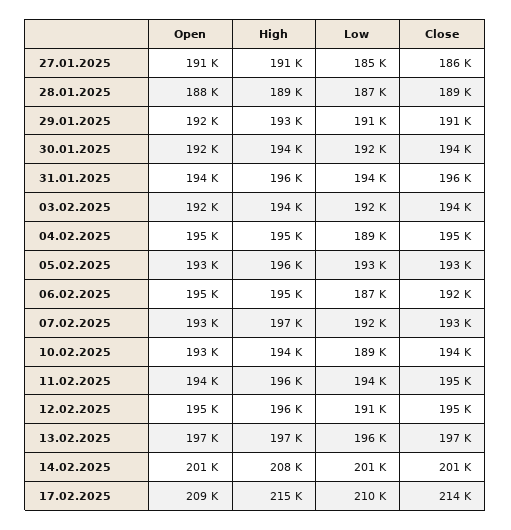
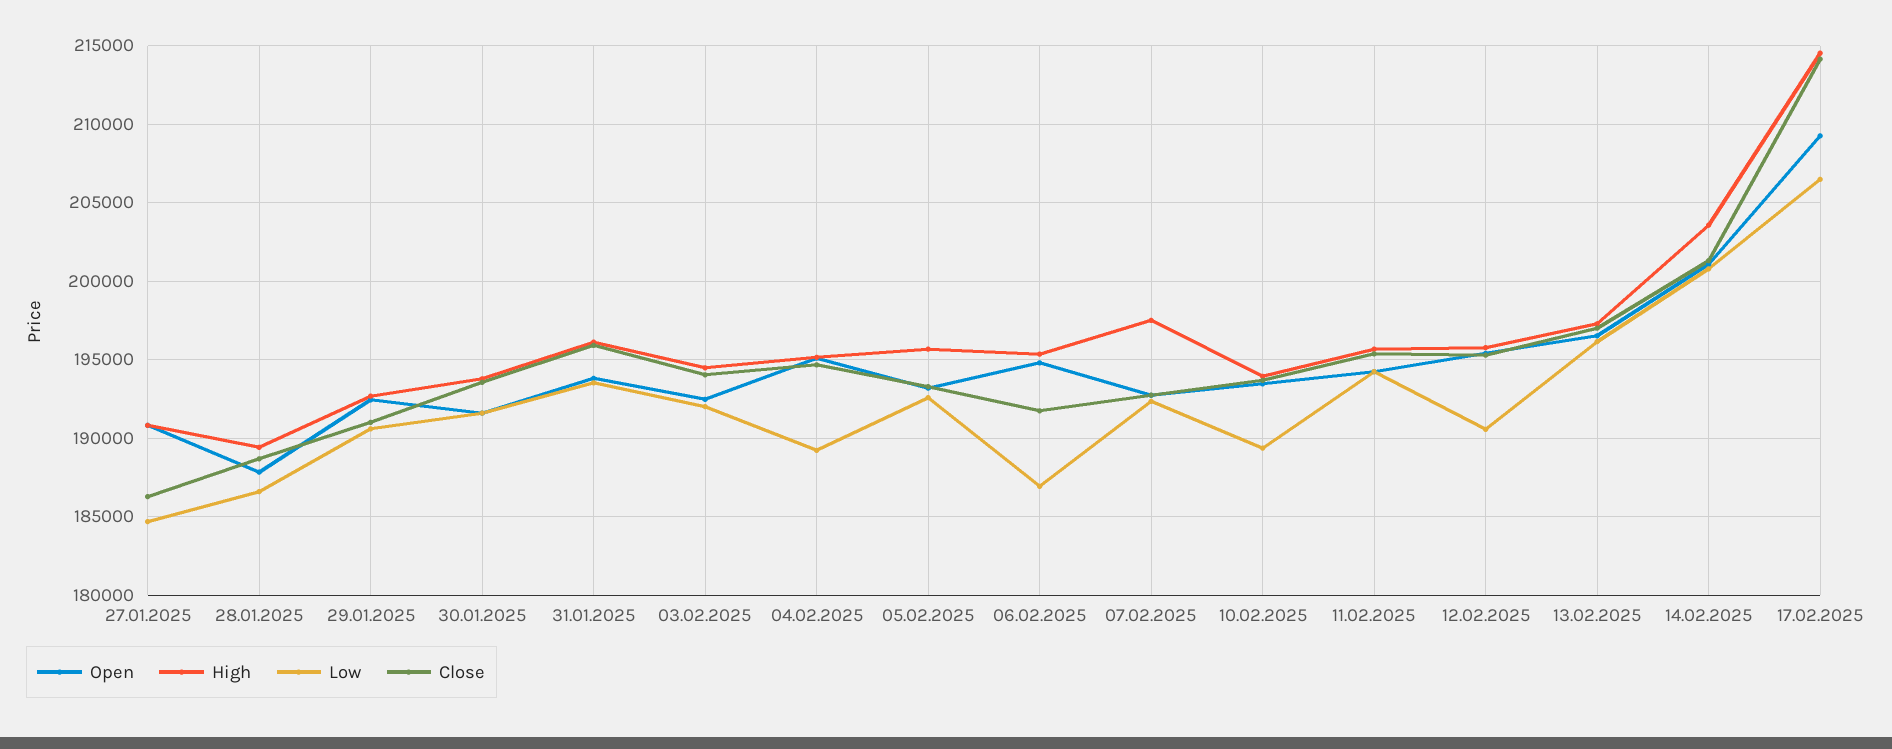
  {
    "Open": {
      "27.01.2025": 191000,
      "28.01.2025": 188000,
      "29.01.2025": 192000,
      "30.01.2025": 192000,
      "31.01.2025": 194000,
      "03.02.2025": 192000,
      "04.02.2025": 195000,
      "05.02.2025": 193000,
      "06.02.2025": 195000,
      "07.02.2025": 193000,
      "10.02.2025": 193000,
      "11.02.2025": 194000,
      "12.02.2025": 195000,
      "13.02.2025": 197000,
      "14.02.2025": 201000,
      "17.02.2025": 209000
    },
    "High": {
      "27.01.2025": 191000,
      "28.01.2025": 189000,
      "29.01.2025": 193000,
      "30.01.2025": 194000,
      "31.01.2025": 196000,
      "03.02.2025": 194000,
      "04.02.2025": 195000,
      "05.02.2025": 196000,
      "06.02.2025": 195000,
      "07.02.2025": 197000,
      "10.02.2025": 194000,
      "11.02.2025": 196000,
      "12.02.2025": 196000,
      "13.02.2025": 197000,
-     "14.02.2025": 208000,
+     "14.02.2025": 203500,
      "17.02.2025": 215000
    },
    "Low": {
      "27.01.2025": 185000,
      "28.01.2025": 187000,
      "29.01.2025": 191000,
      "30.01.2025": 192000,
      "31.01.2025": 194000,
      "03.02.2025": 192000,
      "04.02.2025": 189000,
      "05.02.2025": 193000,
      "06.02.2025": 187000,
      "07.02.2025": 192000,
      "10.02.2025": 189000,
      "11.02.2025": 194000,
      "12.02.2025": 191000,
      "13.02.2025": 196000,
      "14.02.2025": 201000,
-     "17.02.2025": 210000
+     "17.02.2025": 206500
    },
    "Close": {
      "27.01.2025": 186000,
      "28.01.2025": 189000,
      "29.01.2025": 191000,
      "30.01.2025": 194000,
      "31.01.2025": 196000,
      "03.02.2025": 194000,
      "04.02.2025": 195000,
      "05.02.2025": 193000,
      "06.02.2025": 192000,
      "07.02.2025": 193000,
      "10.02.2025": 194000,
      "11.02.2025": 195000,
      "12.02.2025": 195000,
      "13.02.2025": 197000,
      "14.02.2025": 201000,
      "17.02.2025": 214000
    }
  }

